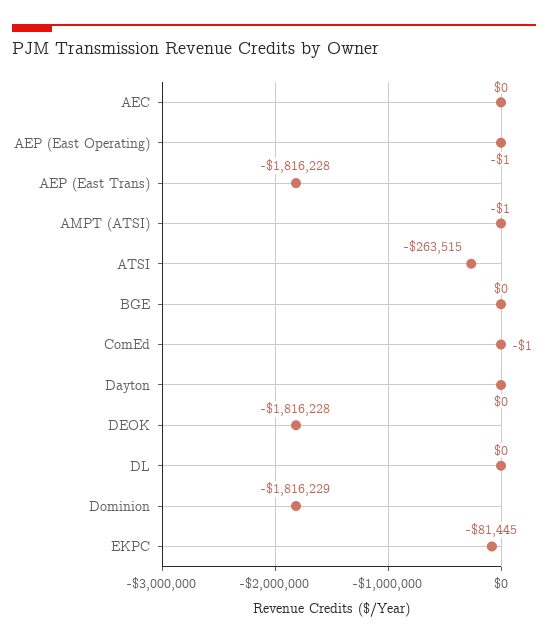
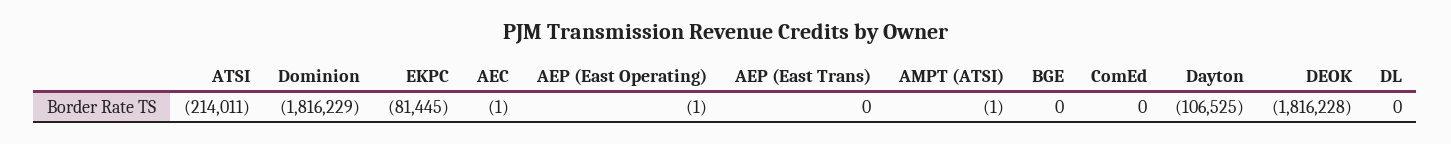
  {
-   "AEC": 0,
+   "AEC": -1,
    "AEP (East Operating)": -1,
-   "AEP (East Trans)": -1816228,
+   "AEP (East Trans)": 0,
    "AMPT (ATSI)": -1,
-   "ATSI": -263515,
+   "ATSI": -214011,
    "BGE": 0,
-   "ComEd": -1,
+   "ComEd": 0,
-   "Dayton": 0,
+   "Dayton": -106525,
    "DEOK": -1816228,
    "DL": 0,
    "Dominion": -1816229,
    "EKPC": -81445
  }

